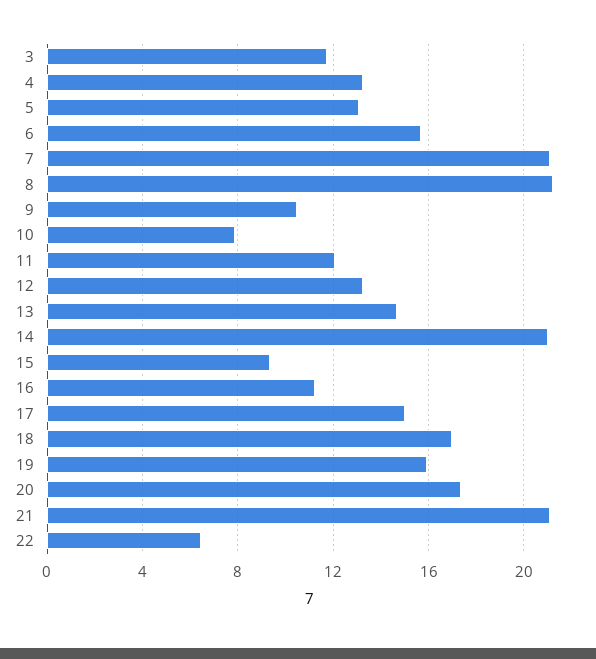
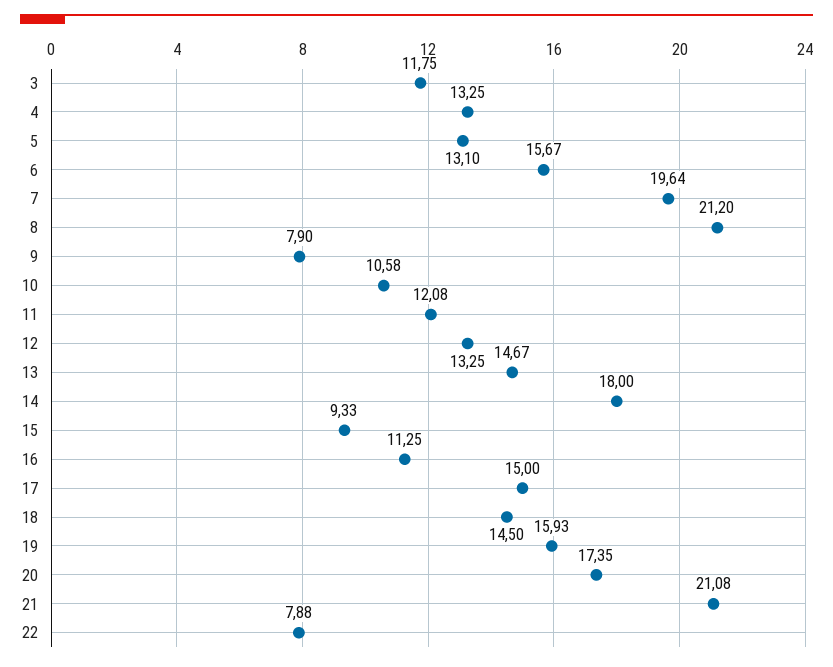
  {
    "3": 11.75,
    "4": 13.25,
    "5": 13.1,
    "6": 15.67,
-   "7": 21,
+   "7": 19.64,
    "8": 21.2,
-   "9": 10.5,
+   "9": 7.9,
-   "10": 8,
+   "10": 10.58,
    "11": 12.08,
    "12": 13.25,
    "13": 14.67,
-   "14": 21,
+   "14": 18,
    "15": 9.33,
    "16": 11.25,
    "17": 15,
-   "18": 17,
+   "18": 14.5,
    "19": 15.93,
    "20": 17.35,
    "21": 21.08,
-   "22": 6.5
+   "22": 7.88
  }

